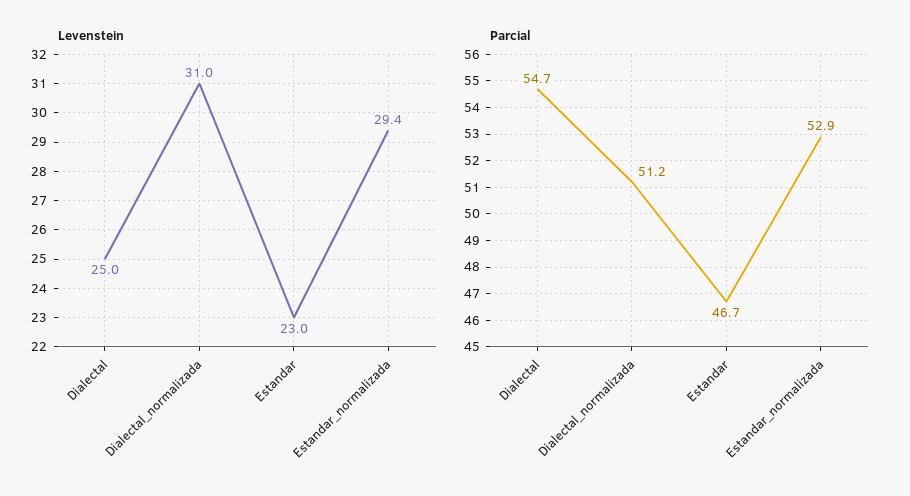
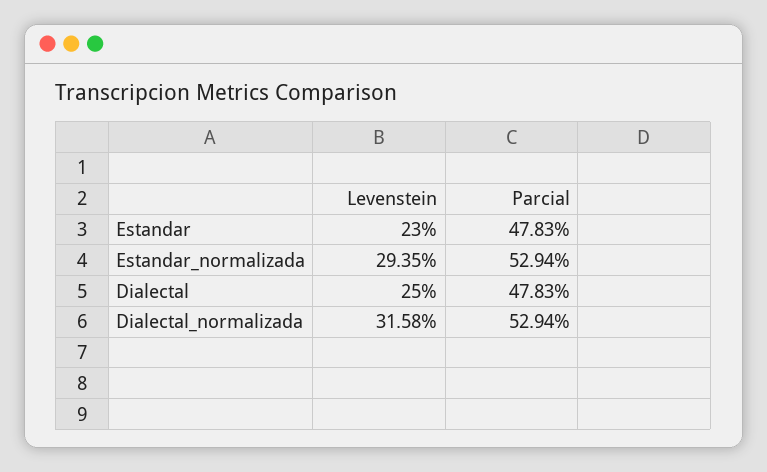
  {
    "Levenstein": {
      "Dialectal": 25,
-     "Dialectal_normalizada": 31,
+     "Dialectal_normalizada": 31.58,
      "Estandar": 23,
      "Estandar_normalizada": 29.35
    },
    "Parcial": {
-     "Dialectal": 54.7,
+     "Dialectal": 47.83,
-     "Dialectal_normalizada": 51.2,
+     "Dialectal_normalizada": 52.94,
-     "Estandar": 46.7,
+     "Estandar": 47.83,
      "Estandar_normalizada": 52.94
    }
  }

